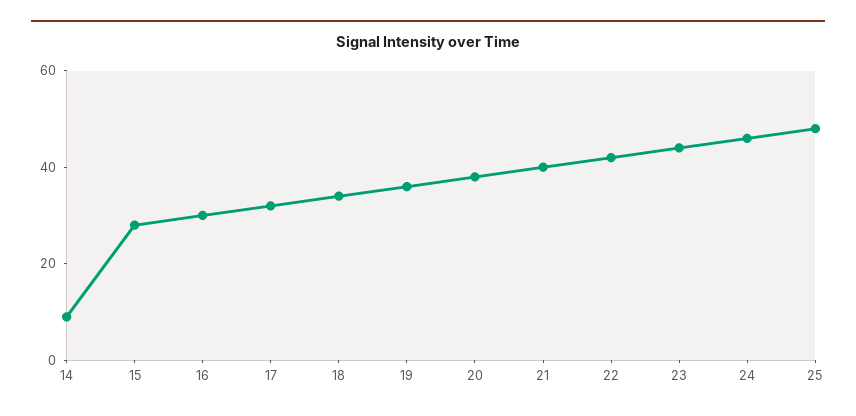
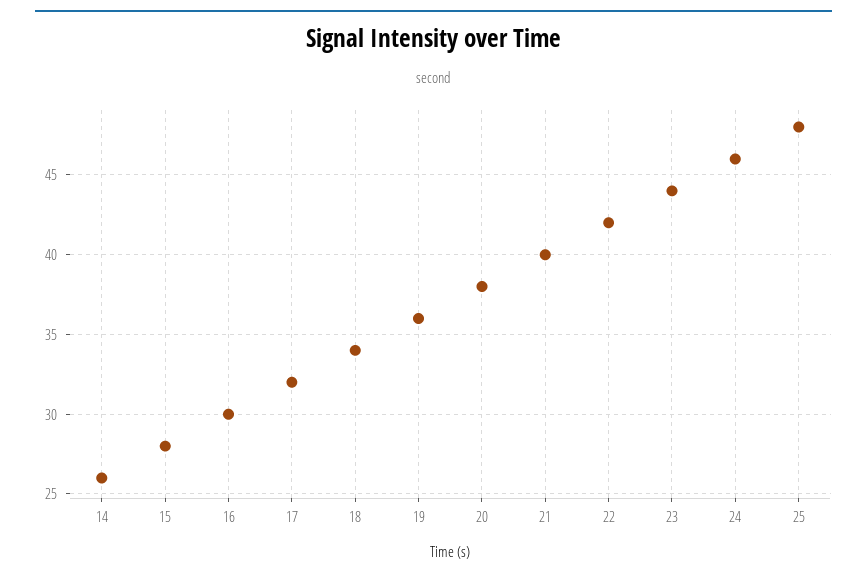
  {
-   "14": 10,
+   "14": 26,
    "15": 28,
    "16": 30,
    "17": 32,
    "18": 34,
    "19": 36,
    "20": 38,
    "21": 40,
    "22": 42,
    "23": 44,
    "24": 46,
    "25": 48
  }

